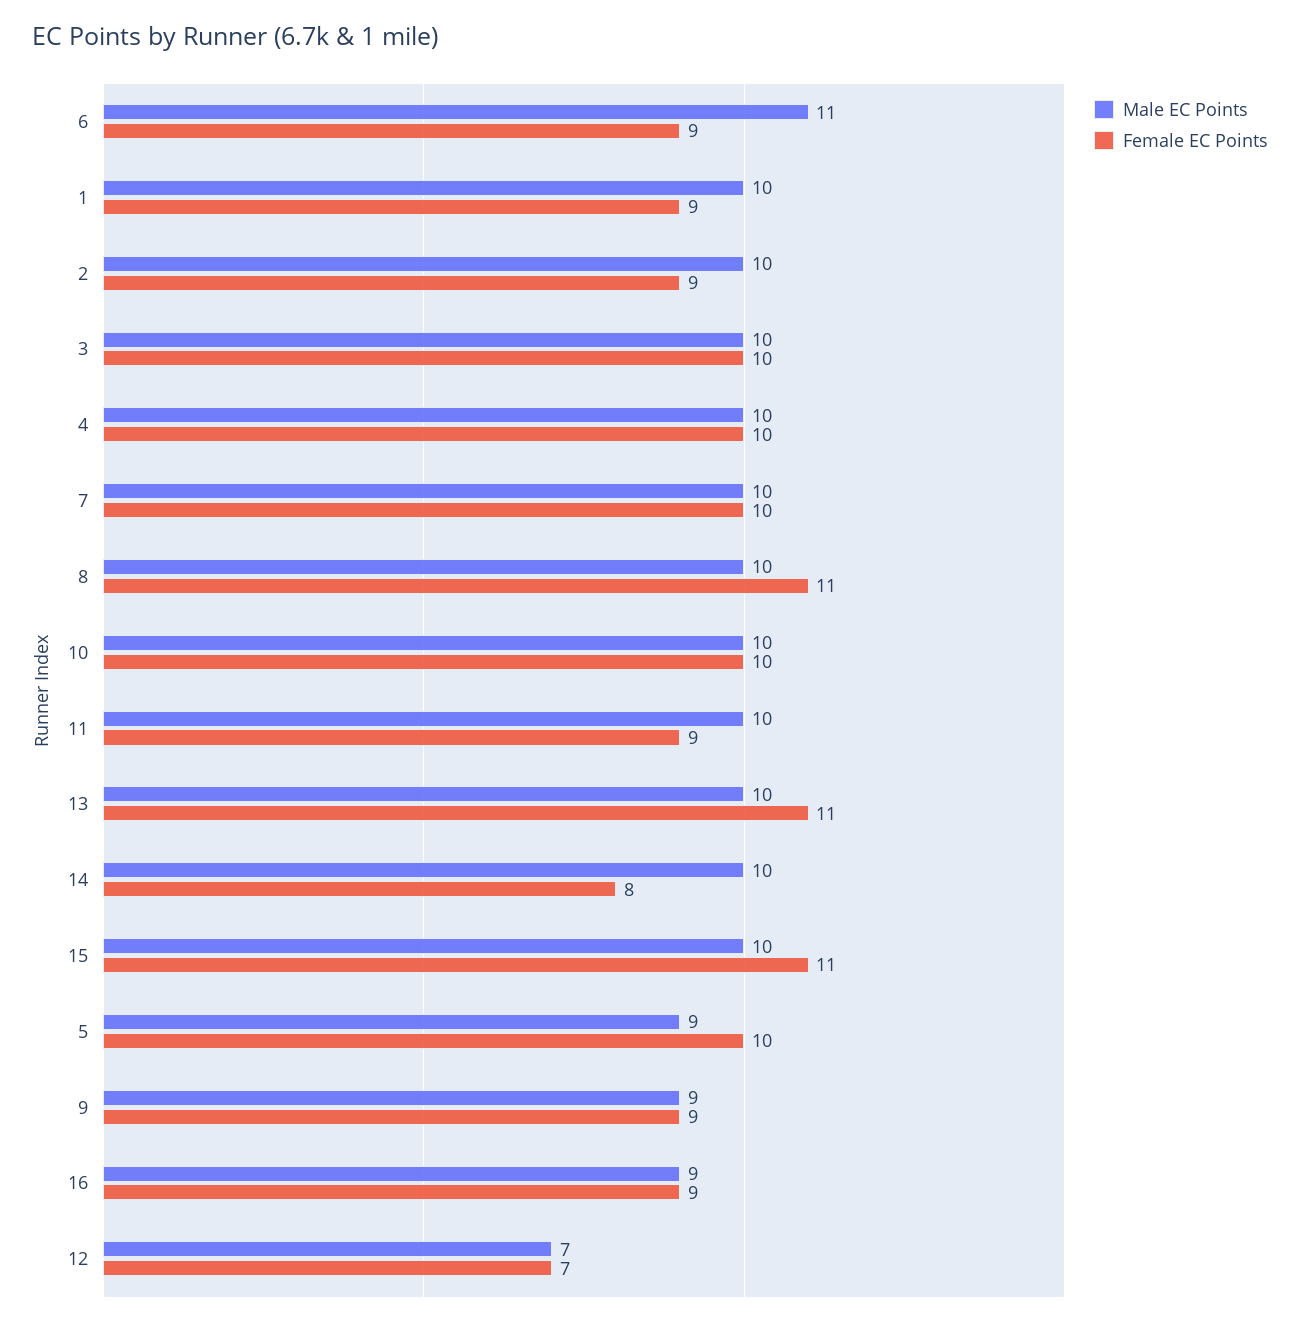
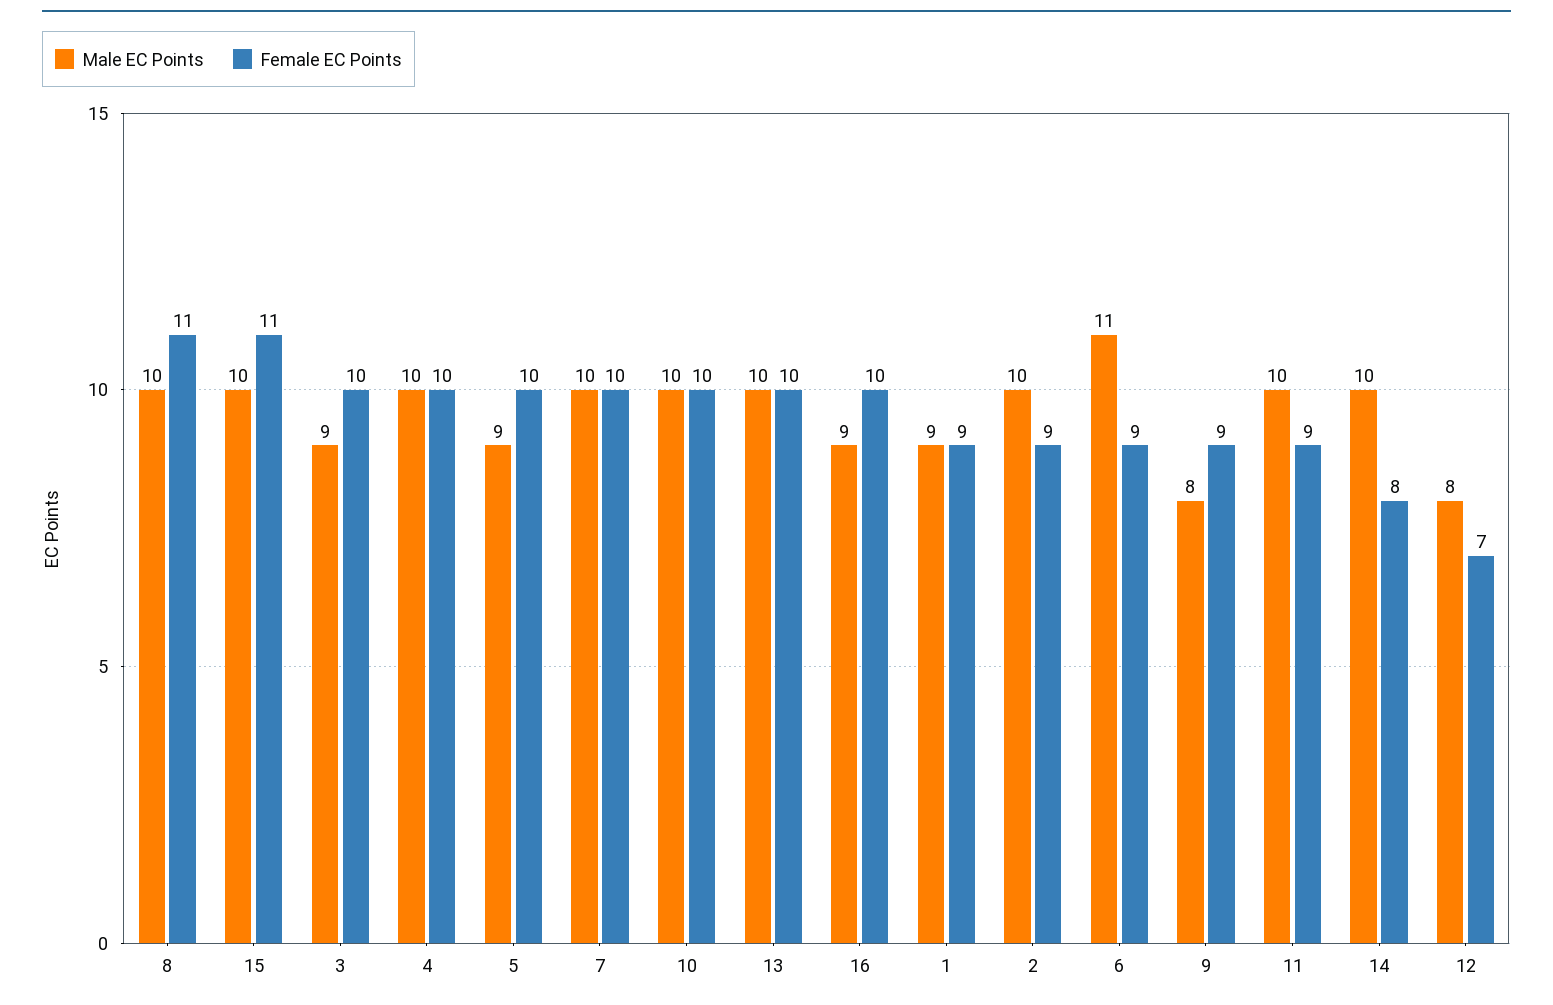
  {
    "Male EC Points": {
      "6": 11,
-     "1": 10,
+     "1": 9,
      "2": 10,
-     "3": 10,
+     "3": 9,
      "4": 10,
      "7": 10,
      "8": 10,
      "10": 10,
      "11": 10,
      "13": 10,
      "14": 10,
      "15": 10,
      "5": 9,
-     "9": 9,
+     "9": 8,
      "16": 9,
-     "12": 7
+     "12": 8
    },
    "Female EC Points": {
      "6": 9,
      "1": 9,
      "2": 9,
      "3": 10,
      "4": 10,
      "7": 10,
      "8": 11,
      "10": 10,
      "11": 9,
-     "13": 11,
+     "13": 10,
      "14": 8,
      "15": 11,
      "5": 10,
      "9": 9,
-     "16": 9,
+     "16": 10,
      "12": 7
    }
  }

